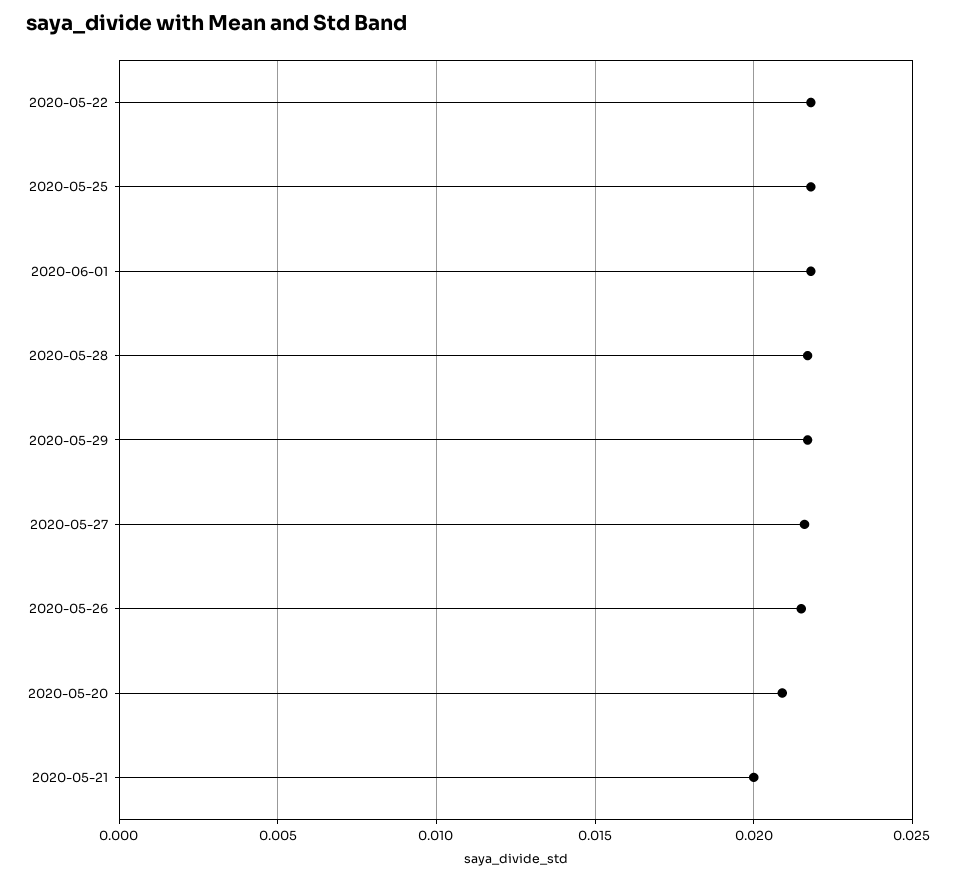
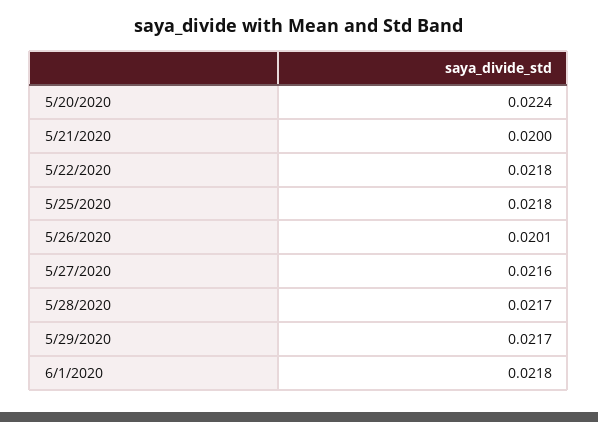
  {
    "2020-05-22": 0.0218,
    "2020-05-25": 0.0218,
    "2020-06-01": 0.0218,
    "2020-05-28": 0.0217,
    "2020-05-29": 0.0217,
    "2020-05-27": 0.0216,
-   "2020-05-26": 0.0215,
+   "2020-05-26": 0.0201,
-   "2020-05-20": 0.021,
+   "2020-05-20": 0.0224,
    "2020-05-21": 0.02
  }

